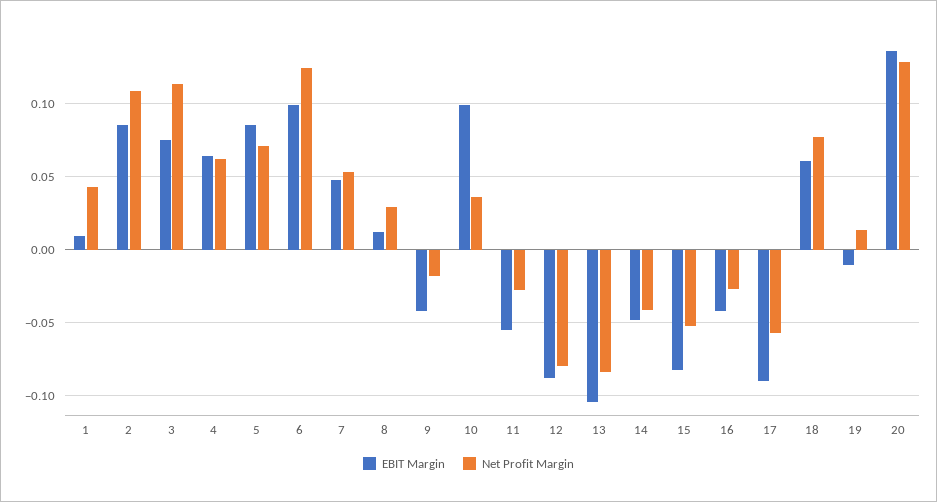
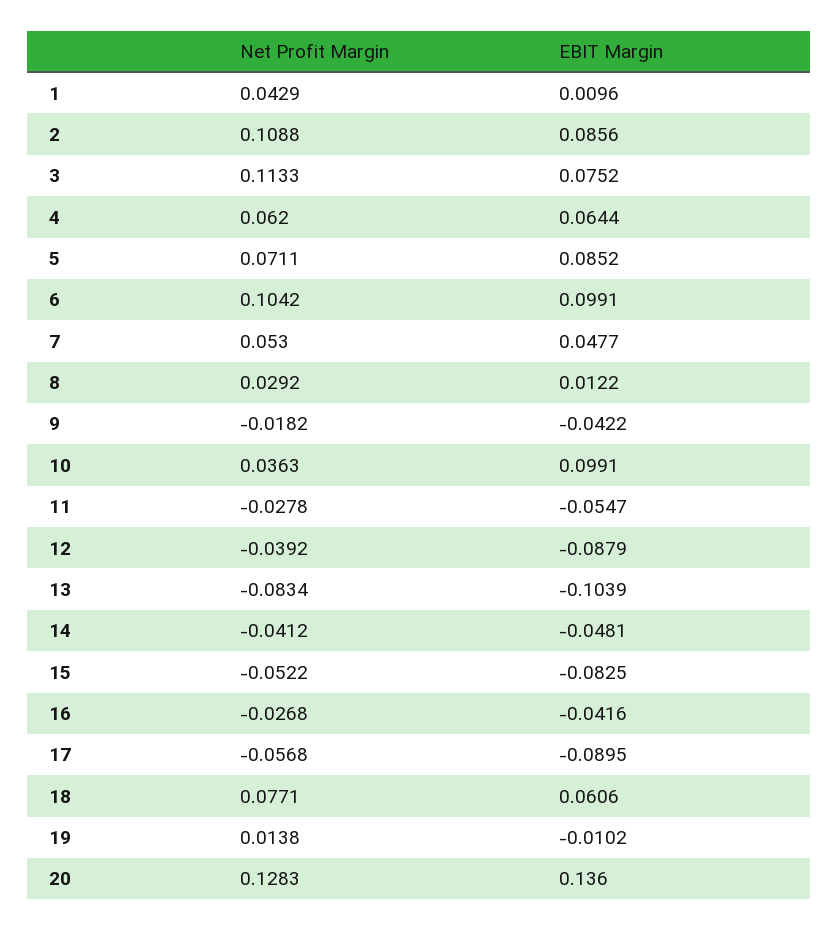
  {
    "EBIT Margin": {
      "1": 0.0096,
      "2": 0.0856,
      "3": 0.0752,
      "4": 0.0644,
      "5": 0.0852,
      "6": 0.0991,
      "7": 0.0477,
      "8": 0.0122,
      "9": -0.0422,
      "10": 0.0991,
      "11": -0.0547,
      "12": -0.0879,
      "13": -0.1039,
      "14": -0.0481,
      "15": -0.0825,
      "16": -0.0416,
      "17": -0.0895,
      "18": 0.0606,
      "19": -0.0102,
      "20": 0.136
    },
    "Net Profit Margin": {
      "1": 0.0429,
      "2": 0.1088,
      "3": 0.1133,
      "4": 0.062,
      "5": 0.0711,
-     "6": 0.125,
+     "6": 0.1042,
      "7": 0.053,
      "8": 0.0292,
      "9": -0.0182,
      "10": 0.0363,
      "11": -0.0278,
-     "12": -0.08,
+     "12": -0.0392,
      "13": -0.0834,
      "14": -0.0412,
      "15": -0.0522,
      "16": -0.0268,
      "17": -0.0568,
      "18": 0.0771,
      "19": 0.0138,
      "20": 0.1283
    }
  }

